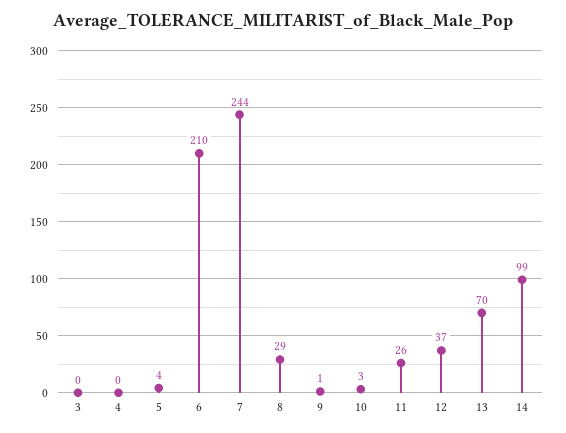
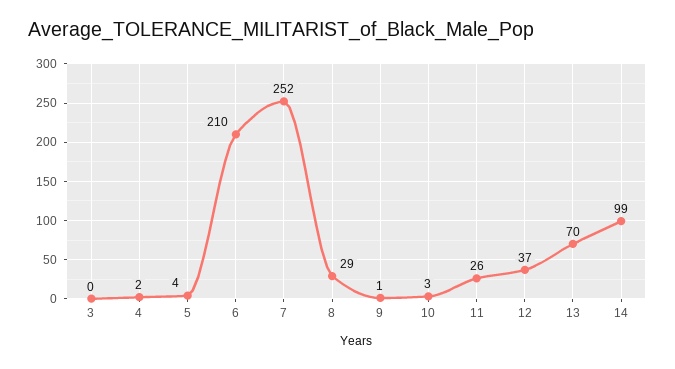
  {
    "3": 0,
-   "4": 0,
+   "4": 2,
    "5": 4,
    "6": 210,
-   "7": 244,
+   "7": 252,
    "8": 29,
    "9": 1,
    "10": 3,
    "11": 26,
    "12": 37,
    "13": 70,
    "14": 99
  }

